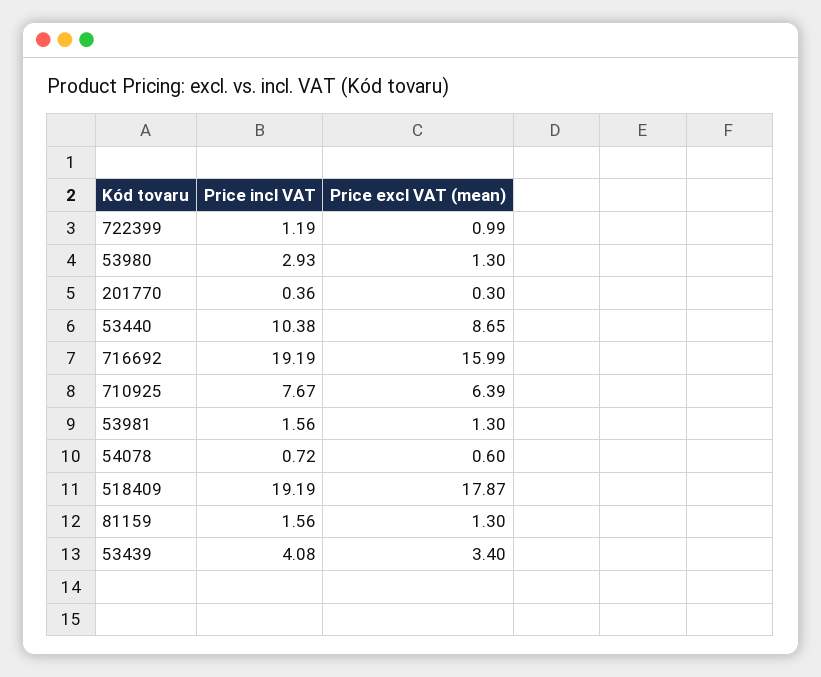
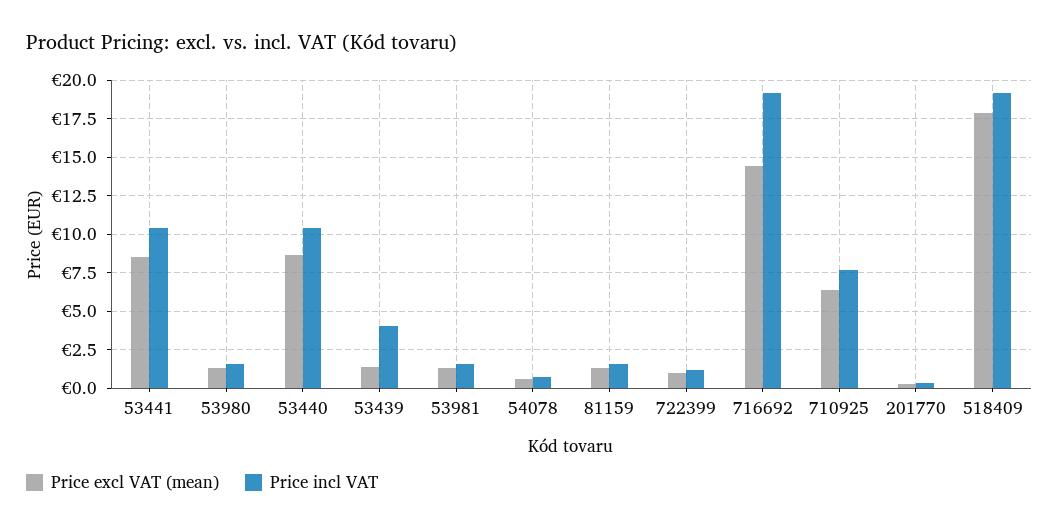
  {
    "Price incl VAT": {
      "722399": 1.19,
-     "53980": 2.93,
+     "53980": 1.5,
      "201770": 0.36,
      "53440": 10.38,
      "716692": 19.19,
      "710925": 7.67,
      "53981": 1.56,
      "54078": 0.72,
      "518409": 19.19,
      "81159": 1.56,
-     "53439": 4.08
+     "53439": 4.08,
+     "53441": 10.5
    },
    "Price excl VAT (mean)": {
      "722399": 0.99,
      "53980": 1.3,
      "201770": 0.3,
      "53440": 8.65,
-     "716692": 15.99,
+     "716692": 14.5,
      "710925": 6.39,
      "53981": 1.3,
      "54078": 0.6,
      "518409": 17.87,
      "81159": 1.3,
-     "53439": 3.4
+     "53439": 1.5,
+     "53441": 8.5
    }
  }

